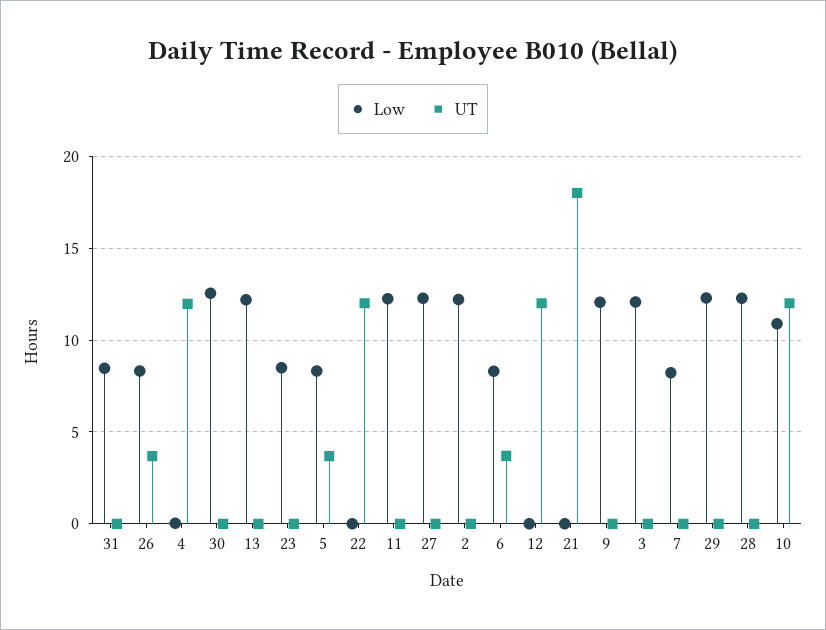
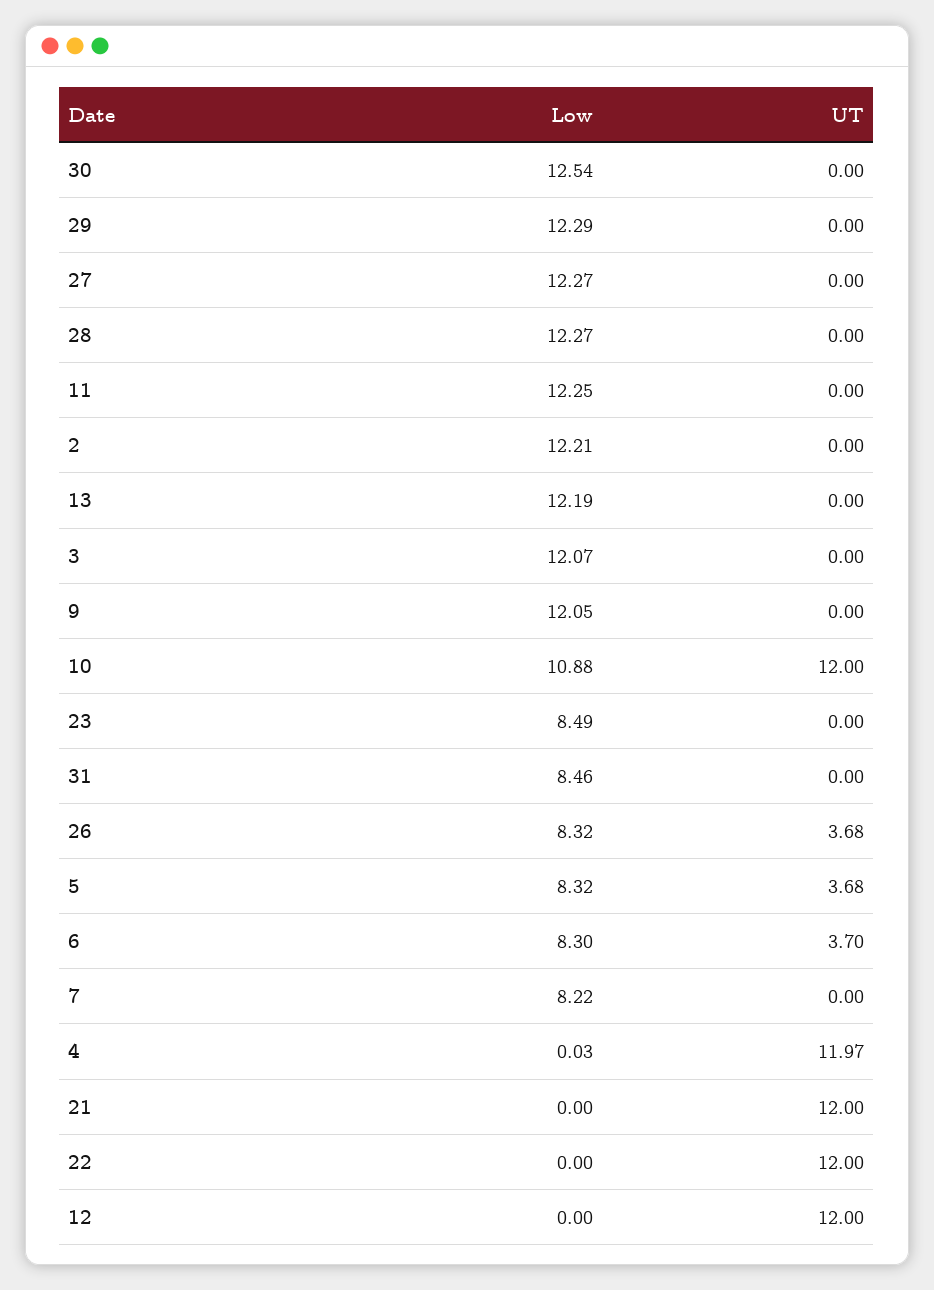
  {
    "Low": {
      "31": 8.46,
      "26": 8.32,
      "4": 0.03,
      "30": 12.54,
      "13": 12.19,
      "23": 8.49,
      "5": 8.32,
      "22": 0,
      "11": 12.25,
      "27": 12.27,
      "2": 12.21,
      "6": 8.3,
      "12": 0,
      "21": 0,
      "9": 12.05,
      "3": 12.07,
      "7": 8.22,
      "29": 12.29,
      "28": 12.27,
      "10": 10.88
    },
    "UT": {
      "31": 0,
      "26": 3.68,
      "4": 11.97,
      "30": 0,
      "13": 0,
      "23": 0,
      "5": 3.68,
      "22": 12,
      "11": 0,
      "27": 0,
      "2": 0,
      "6": 3.7,
      "12": 12,
-     "21": 18,
+     "21": 12,
      "9": 0,
      "3": 0,
      "7": 0,
      "29": 0,
      "28": 0,
      "10": 12
    }
  }

